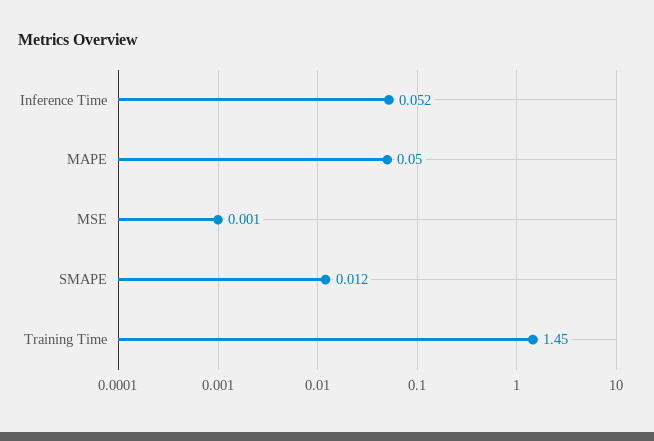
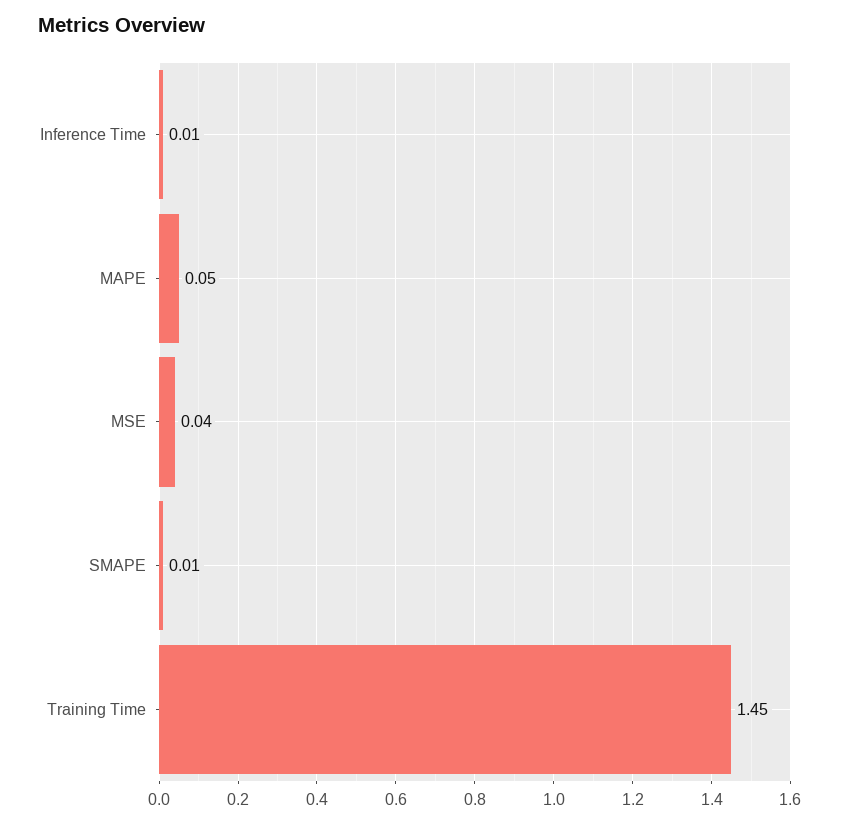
  {
-   "Inference Time": 0.052,
+   "Inference Time": 0.01,
    "MAPE": 0.05,
-   "MSE": 0.001,
+   "MSE": 0.04,
    "SMAPE": 0.012,
    "Training Time": 1.45
  }

